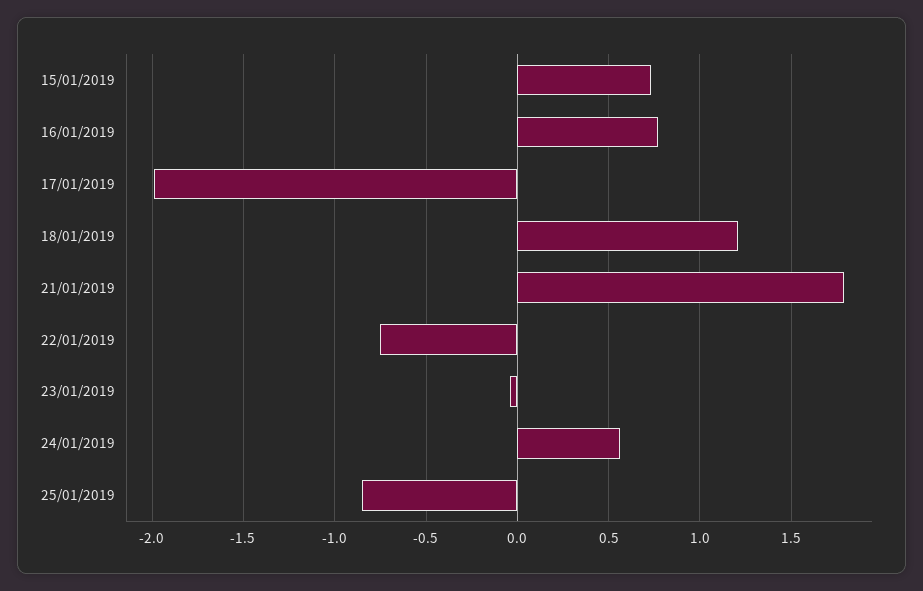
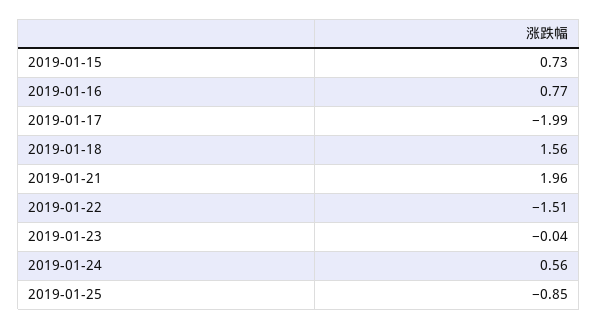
  {
    "15/01/2019": 0.73,
    "16/01/2019": 0.77,
    "17/01/2019": -1.99,
-   "18/01/2019": 1.2,
+   "18/01/2019": 1.56,
-   "21/01/2019": 1.8,
+   "21/01/2019": 1.96,
-   "22/01/2019": -0.75,
+   "22/01/2019": -1.51,
    "23/01/2019": -0.04,
    "24/01/2019": 0.56,
    "25/01/2019": -0.85
  }

